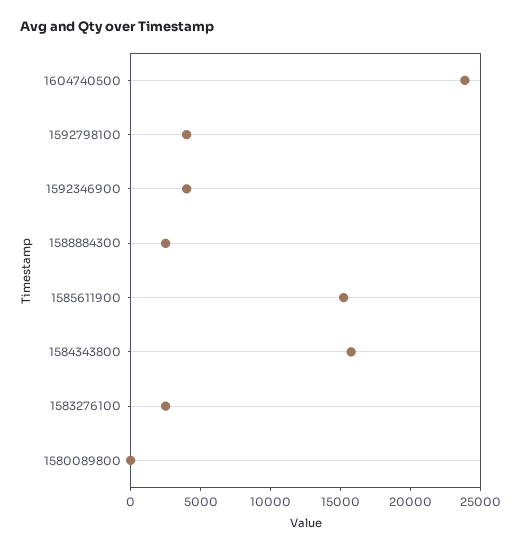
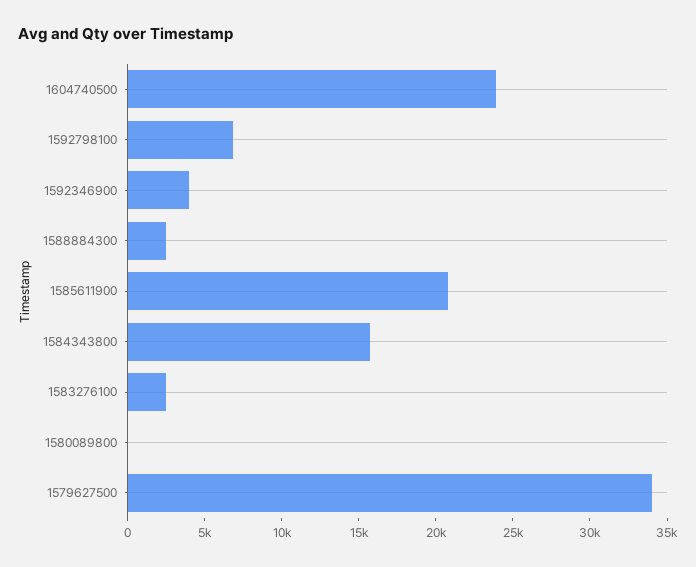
  {
    "1604740500": 24000,
-   "1592798100": 4000,
+   "1592798100": 7000,
    "1592346900": 4000,
    "1588884300": 3000,
-   "1585611900": 15000,
+   "1585611900": 21000,
    "1584343800": 16000,
    "1583276100": 3000,
-   "1580089800": 0
+   "1580089800": 0,
+   "1579627500": 34000
  }

